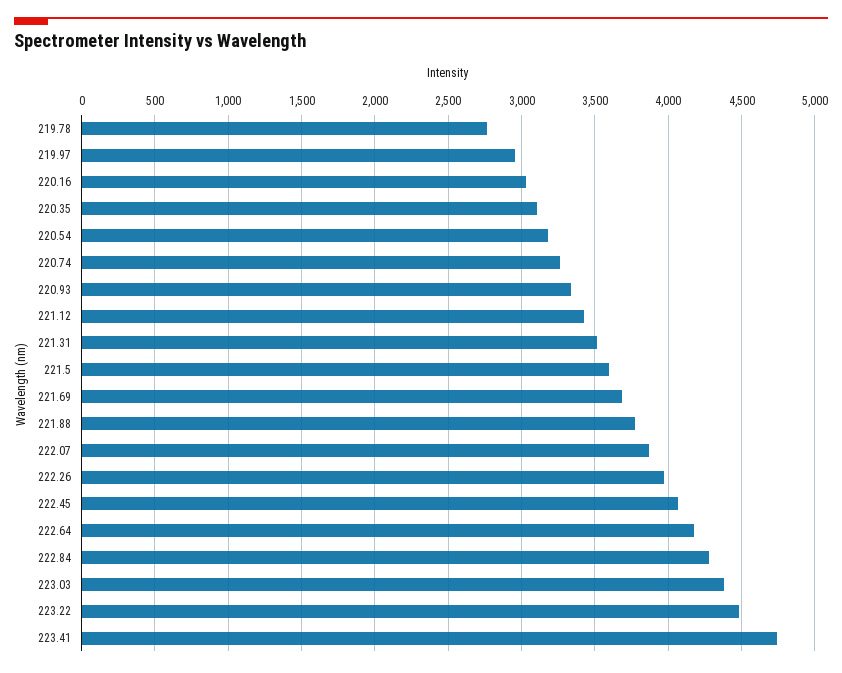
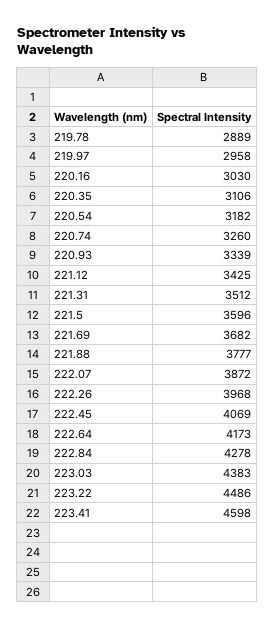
  {
-   "219.78": 2750,
+   "219.78": 2889,
    "219.97": 2958,
    "220.16": 3030,
    "220.35": 3106,
    "220.54": 3182,
    "220.74": 3260,
    "220.93": 3339,
    "221.12": 3425,
    "221.31": 3512,
    "221.5": 3596,
    "221.69": 3682,
    "221.88": 3777,
    "222.07": 3872,
    "222.26": 3968,
    "222.45": 4069,
    "222.64": 4173,
    "222.84": 4278,
    "223.03": 4383,
    "223.22": 4486,
-   "223.41": 4750
+   "223.41": 4598
  }

